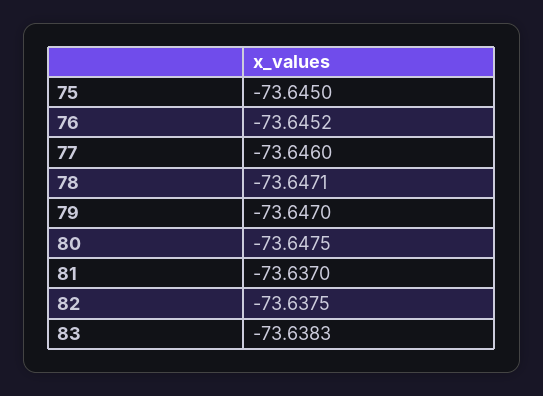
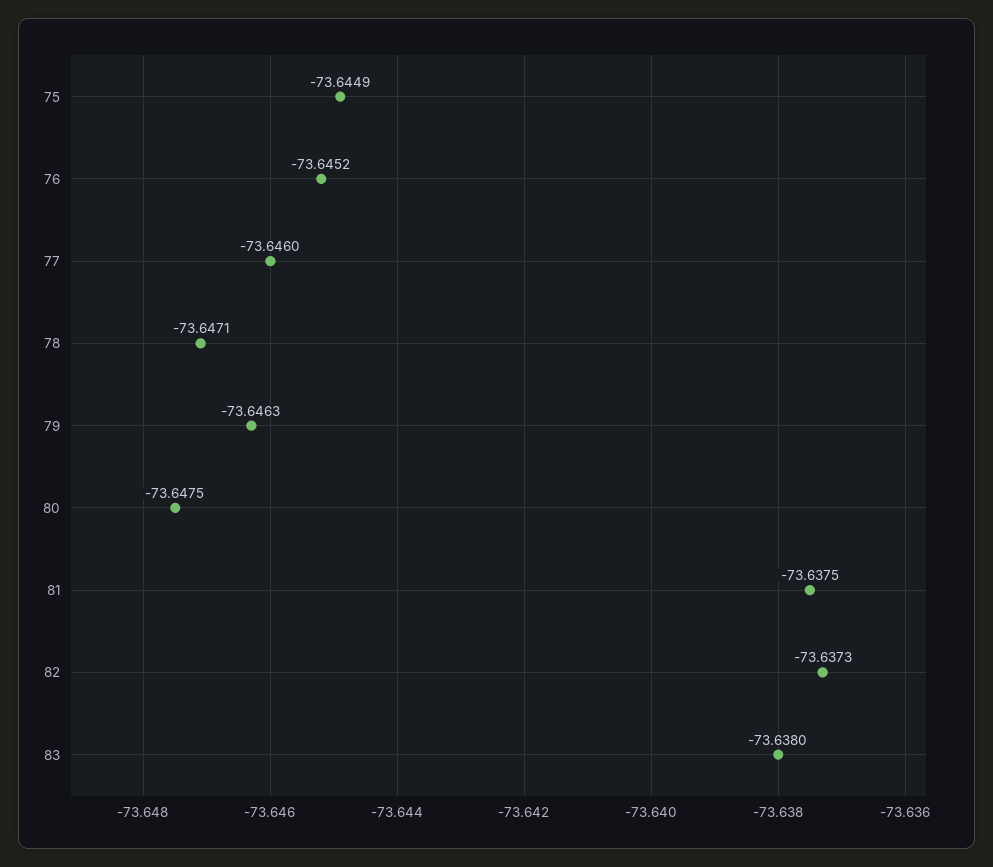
  {
-   "75": -73.645,
+   "75": -73.6449,
    "76": -73.6452,
    "77": -73.646,
    "78": -73.6471,
-   "79": -73.647,
+   "79": -73.6463,
    "80": -73.6475,
-   "81": -73.637,
+   "81": -73.6375,
-   "82": -73.6375,
+   "82": -73.6373,
-   "83": -73.6383
+   "83": -73.638
  }

